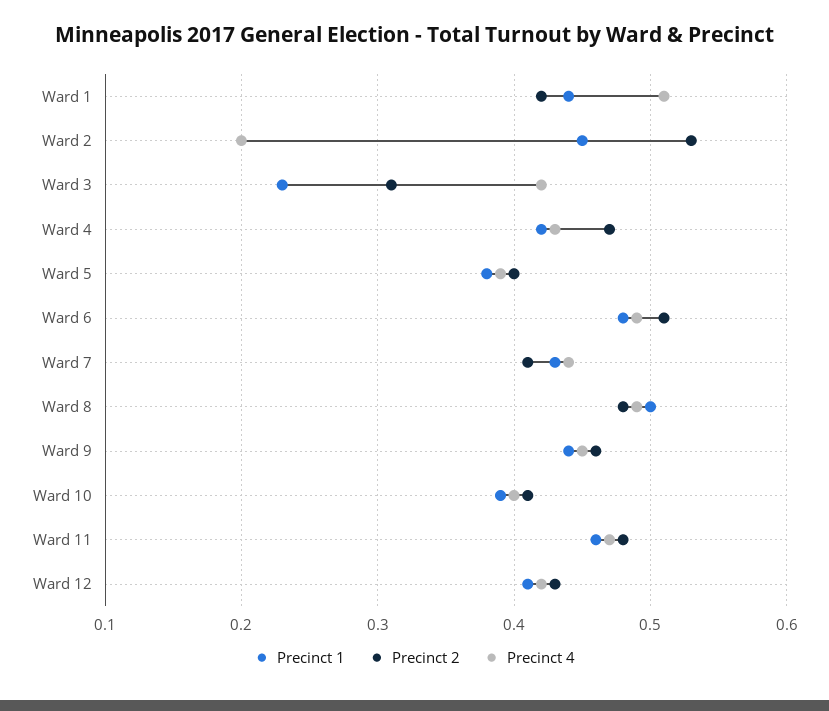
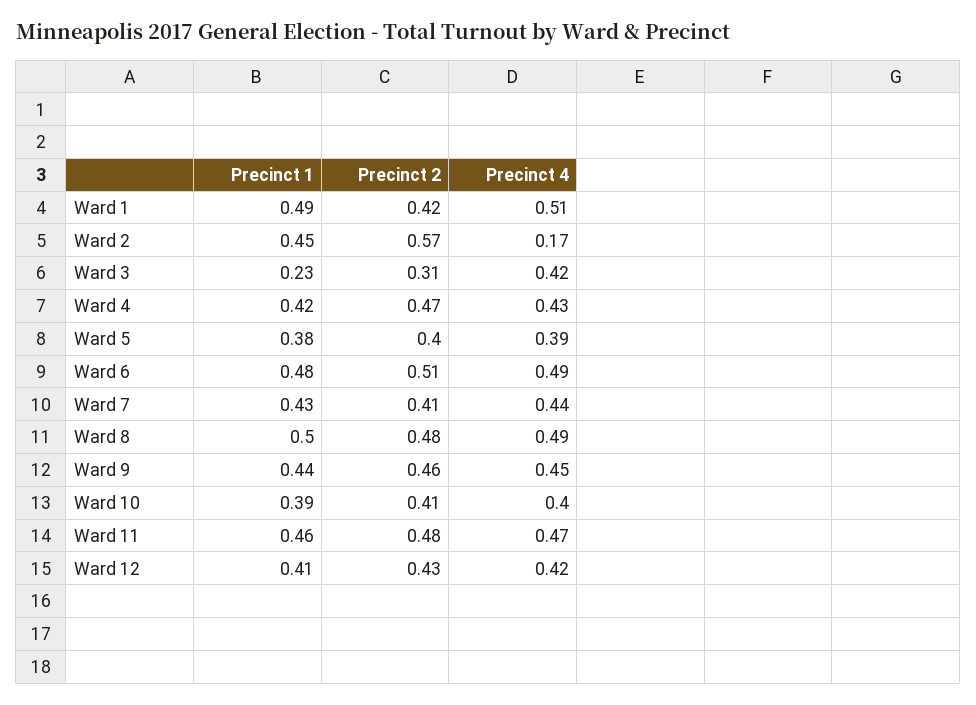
  {
    "Precinct 1": {
-     "Ward 1": 0.44,
+     "Ward 1": 0.49,
      "Ward 2": 0.45,
      "Ward 3": 0.23,
      "Ward 4": 0.42,
      "Ward 5": 0.38,
      "Ward 6": 0.48,
      "Ward 7": 0.43,
      "Ward 8": 0.5,
      "Ward 9": 0.44,
      "Ward 10": 0.39,
      "Ward 11": 0.46,
      "Ward 12": 0.41
    },
    "Precinct 2": {
      "Ward 1": 0.42,
-     "Ward 2": 0.53,
+     "Ward 2": 0.57,
      "Ward 3": 0.31,
      "Ward 4": 0.47,
      "Ward 5": 0.4,
      "Ward 6": 0.51,
      "Ward 7": 0.41,
      "Ward 8": 0.48,
      "Ward 9": 0.46,
      "Ward 10": 0.41,
      "Ward 11": 0.48,
      "Ward 12": 0.43
    },
    "Precinct 4": {
      "Ward 1": 0.51,
-     "Ward 2": 0.2,
+     "Ward 2": 0.17,
      "Ward 3": 0.42,
      "Ward 4": 0.43,
      "Ward 5": 0.39,
      "Ward 6": 0.49,
      "Ward 7": 0.44,
      "Ward 8": 0.49,
      "Ward 9": 0.45,
      "Ward 10": 0.4,
      "Ward 11": 0.47,
      "Ward 12": 0.42
    }
  }

